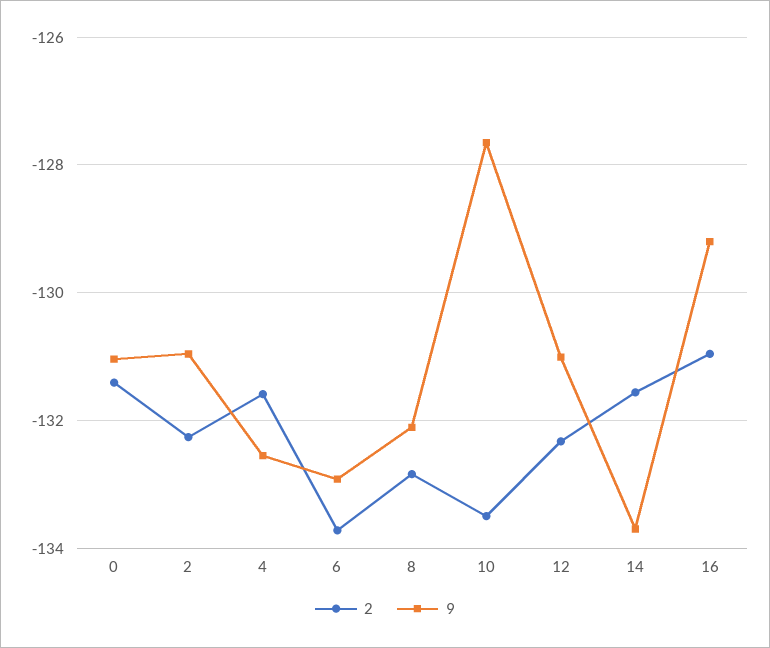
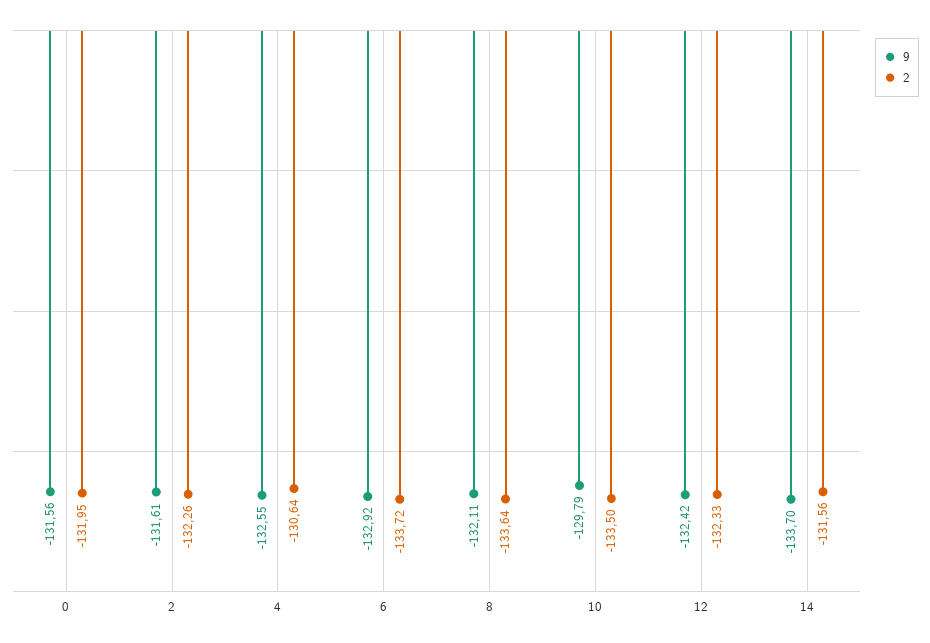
  {
    "2": {
-     "0": -131.4,
+     "0": -131.95,
      "2": -132.26,
-     "4": -131.6,
+     "4": -130.64,
      "6": -133.72,
-     "8": -132.8,
+     "8": -133.64,
      "10": -133.5,
      "12": -132.33,
-     "14": -131.56,
+     "14": -131.56
-     "16": -131
    },
    "9": {
-     "0": -131,
+     "0": -131.56,
-     "2": -131,
+     "2": -131.61,
      "4": -132.55,
      "6": -132.92,
      "8": -132.11,
-     "10": -127.6,
+     "10": -129.79,
-     "12": -131,
+     "12": -132.42,
-     "14": -133.7,
+     "14": -133.7
-     "16": -129.2
    }
  }

